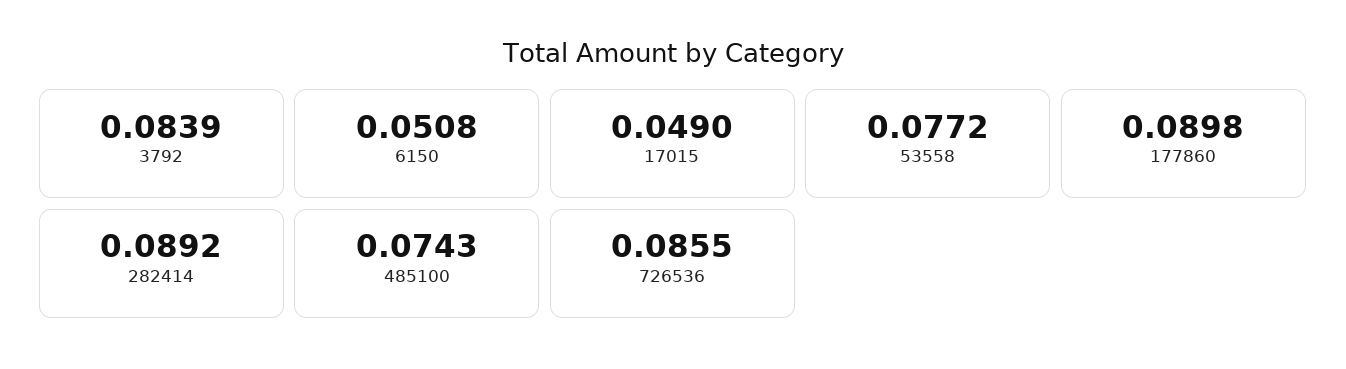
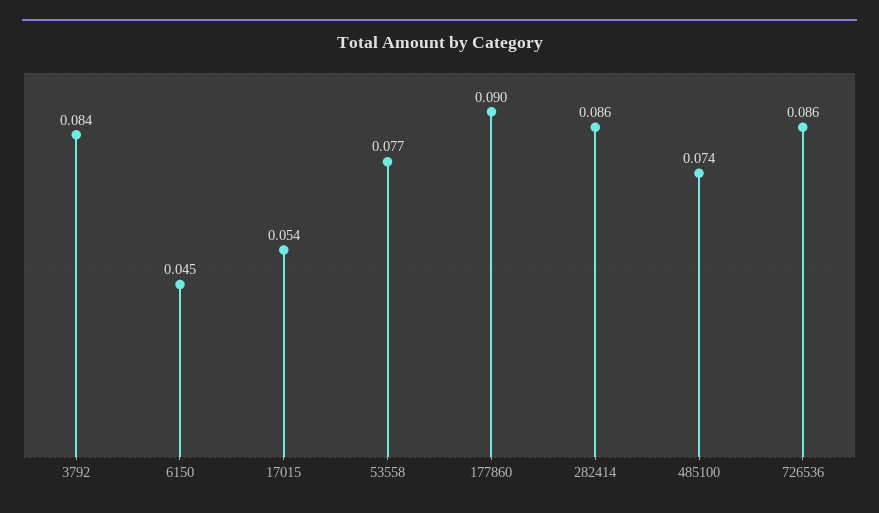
  {
    "3792": 0.0839,
-   "6150": 0.0508,
+   "6150": 0.045,
-   "17015": 0.049,
+   "17015": 0.054,
    "53558": 0.0772,
    "177860": 0.0898,
-   "282414": 0.0892,
+   "282414": 0.086,
    "485100": 0.0743,
    "726536": 0.0855
  }

